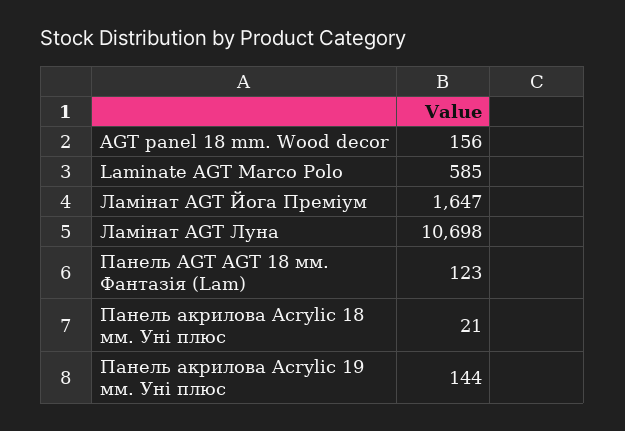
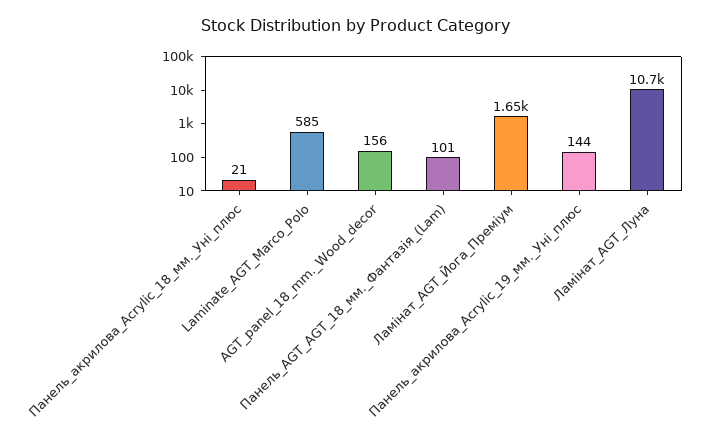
  {
    "AGT panel 18 mm. Wood decor": 156,
    "Laminate AGT Marco Polo": 585,
    "Ламінат AGT Йога Преміум": 1647,
    "Ламінат AGT Луна": 10698,
-   "Панель AGT AGT 18 мм. Фантазія (Lam)": 123,
+   "Панель AGT AGT 18 мм. Фантазія (Lam)": 101,
    "Панель акрилова Acrylic 18 мм. Уні плюс": 21,
    "Панель акрилова Acrylic 19 мм. Уні плюс": 144
  }

